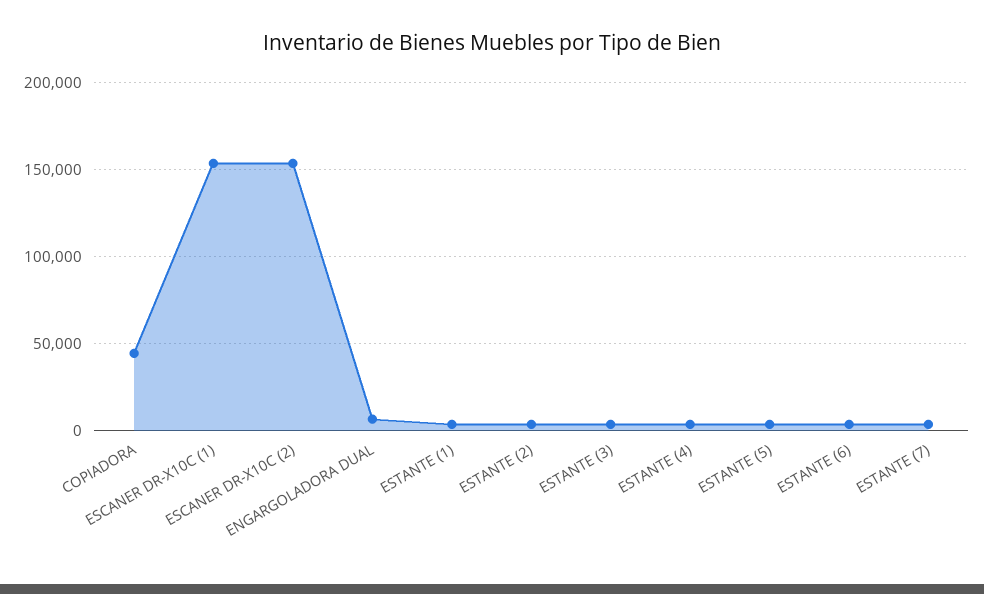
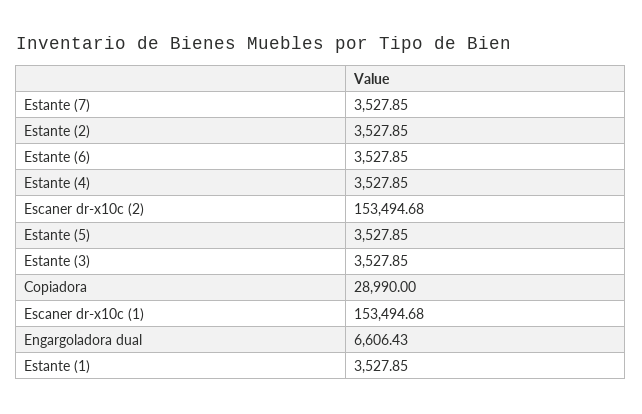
  {
-   "COPIADORA": 45000,
+   "COPIADORA": 28990,
    "ESCANER DR-X10C (1)": 153494.68,
    "ESCANER DR-X10C (2)": 153494.68,
    "ENGARGOLADORA DUAL": 6606.43,
    "ESTANTE (1)": 3527.85,
    "ESTANTE (2)": 3527.85,
    "ESTANTE (3)": 3527.85,
    "ESTANTE (4)": 3527.85,
    "ESTANTE (5)": 3527.85,
    "ESTANTE (6)": 3527.85,
    "ESTANTE (7)": 3527.85
  }

